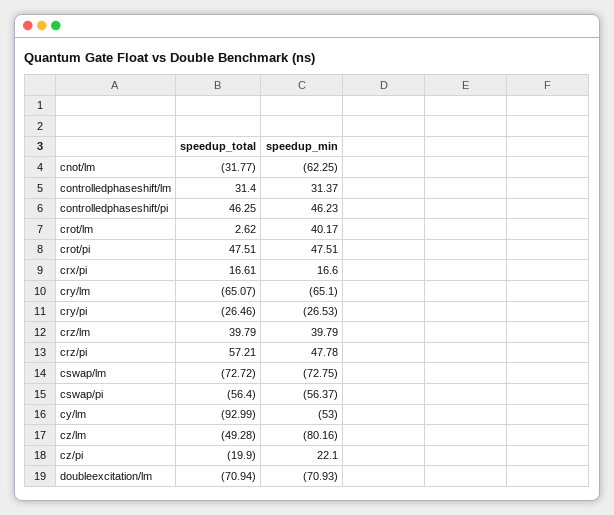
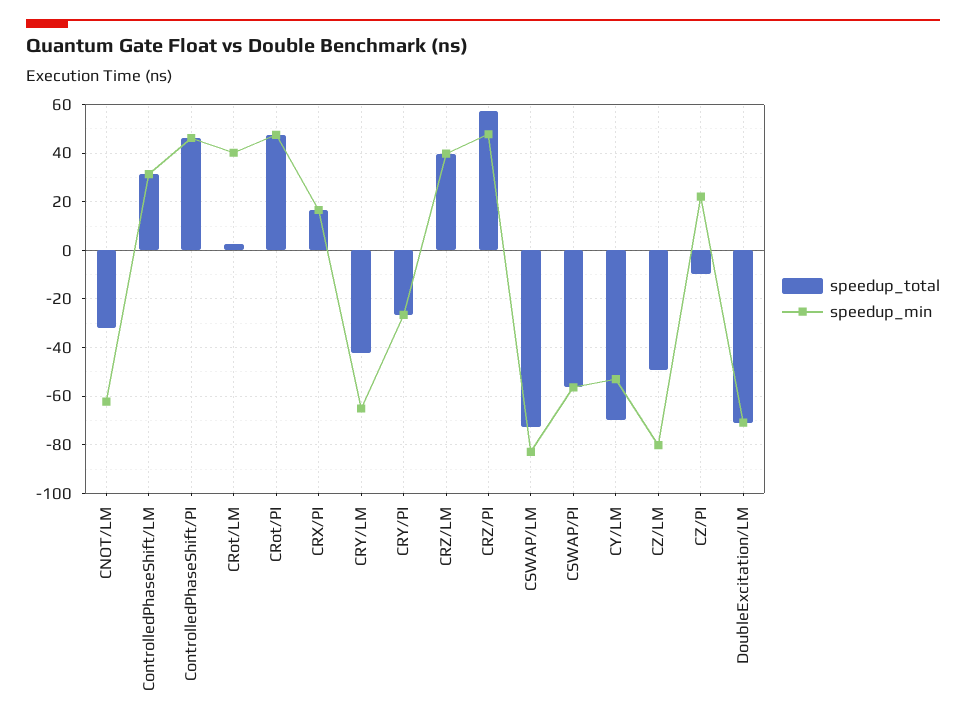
  {
    "speedup_total": {
      "cnot/lm": -31.77,
      "controlledphaseshift/lm": 31.4,
      "controlledphaseshift/pi": 46.25,
      "crot/lm": 2.62,
      "crot/pi": 47.51,
      "crx/pi": 16.61,
-     "cry/lm": -65.07,
+     "cry/lm": -42.5,
      "cry/pi": -26.46,
      "crz/lm": 39.79,
      "crz/pi": 57.21,
      "cswap/lm": -72.72,
      "cswap/pi": -56.4,
-     "cy/lm": -92.99,
+     "cy/lm": -70,
      "cz/lm": -49.28,
-     "cz/pi": -19.9,
+     "cz/pi": -10,
      "doubleexcitation/lm": -70.94
    },
    "speedup_min": {
      "cnot/lm": -62.25,
      "controlledphaseshift/lm": 31.37,
      "controlledphaseshift/pi": 46.23,
      "crot/lm": 40.17,
      "crot/pi": 47.51,
      "crx/pi": 16.6,
      "cry/lm": -65.1,
      "cry/pi": -26.53,
      "crz/lm": 39.79,
      "crz/pi": 47.78,
-     "cswap/lm": -72.75,
+     "cswap/lm": -82.5,
      "cswap/pi": -56.37,
      "cy/lm": -53,
      "cz/lm": -80.16,
      "cz/pi": 22.1,
      "doubleexcitation/lm": -70.93
    }
  }

